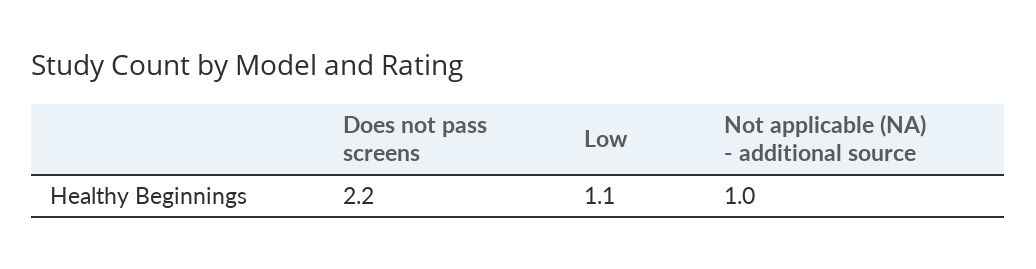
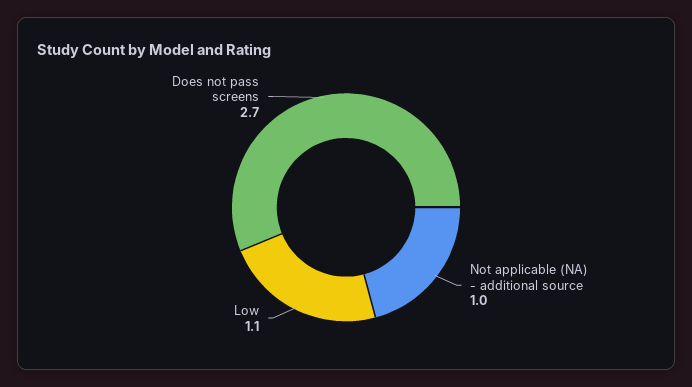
  {
-   "Does not pass screens": 2.2,
+   "Does not pass screens": 2.7,
    "Low": 1.1,
    "Not applicable (NA) - additional source": 1
  }

